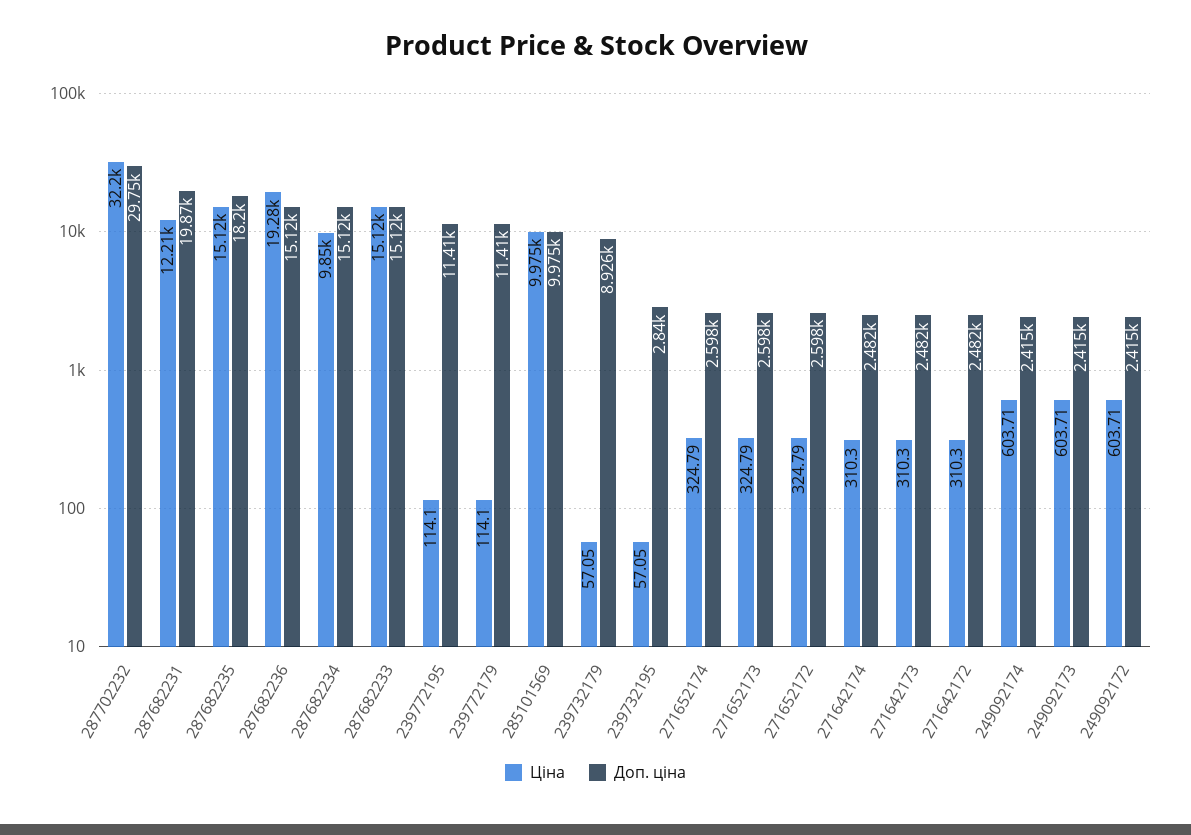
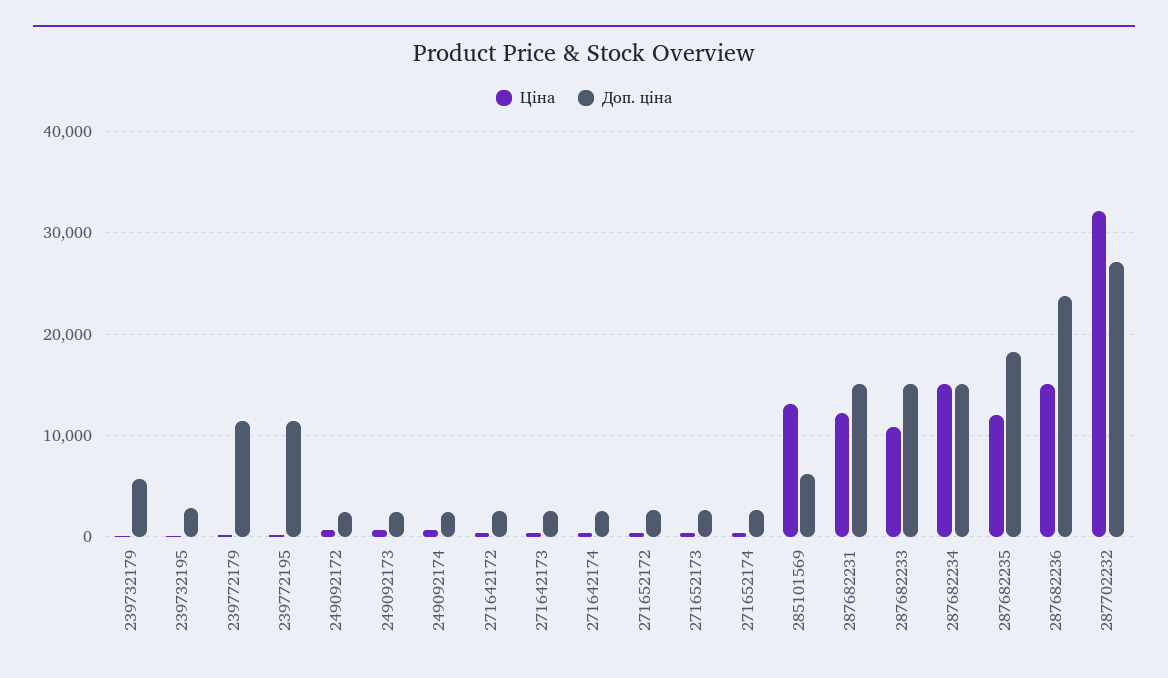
  {
    "Ціна": {
      "287702232": 32200,
      "287682231": 12210,
-     "287682235": 15120,
+     "287682235": 12000,
-     "287682236": 19280,
+     "287682236": 15000,
-     "287682234": 9850,
+     "287682234": 15000,
-     "287682233": 15120,
+     "287682233": 11000,
      "239772195": 114.1,
      "239772179": 114.1,
-     "285101569": 9975,
+     "285101569": 13000,
      "239732179": 57.05,
      "239732195": 57.05,
      "271652174": 324.79,
      "271652173": 324.79,
      "271652172": 324.79,
      "271642174": 310.3,
      "271642173": 310.3,
      "271642172": 310.3,
      "249092174": 603.71,
      "249092173": 603.71,
      "249092172": 603.71
    },
    "Доп. ціна": {
-     "287702232": 29750,
+     "287702232": 27000,
-     "287682231": 19870,
+     "287682231": 15000,
      "287682235": 18200,
-     "287682236": 15120,
+     "287682236": 24000,
      "287682234": 15120,
      "287682233": 15120,
      "239772195": 11410,
      "239772179": 11410,
-     "285101569": 9975,
+     "285101569": 6000,
-     "239732179": 8926,
+     "239732179": 6000,
      "239732195": 2840,
      "271652174": 2598,
      "271652173": 2598,
      "271652172": 2598,
      "271642174": 2482,
      "271642173": 2482,
      "271642172": 2482,
      "249092174": 2415,
      "249092173": 2415,
      "249092172": 2415
    }
  }

